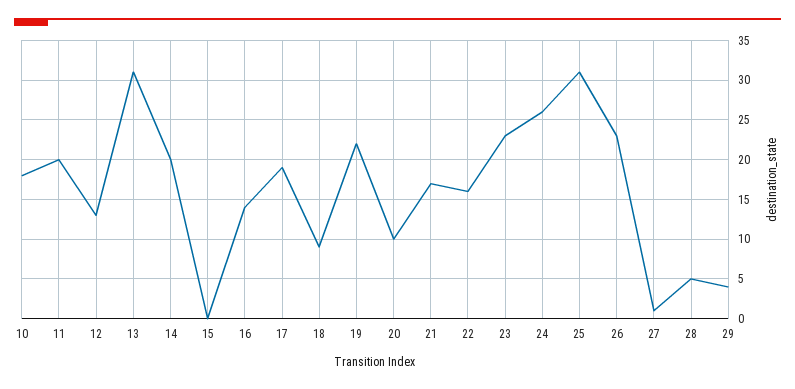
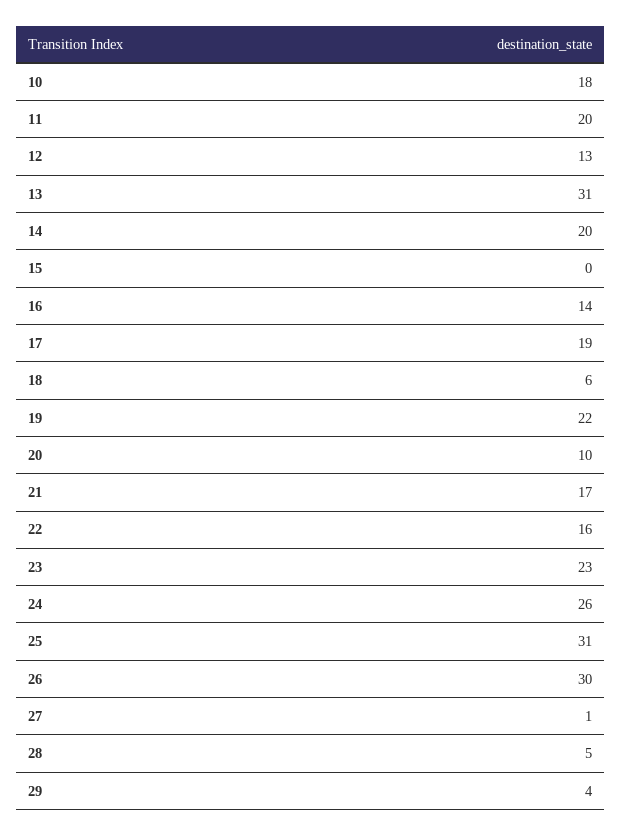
  {
    "10": 18,
    "11": 20,
    "12": 13,
    "13": 31,
    "14": 20,
    "15": 0,
    "16": 14,
    "17": 19,
-   "18": 9,
+   "18": 6,
    "19": 22,
    "20": 10,
    "21": 17,
    "22": 16,
    "23": 23,
    "24": 26,
    "25": 31,
-   "26": 23,
+   "26": 30,
    "27": 1,
    "28": 5,
    "29": 4
  }

